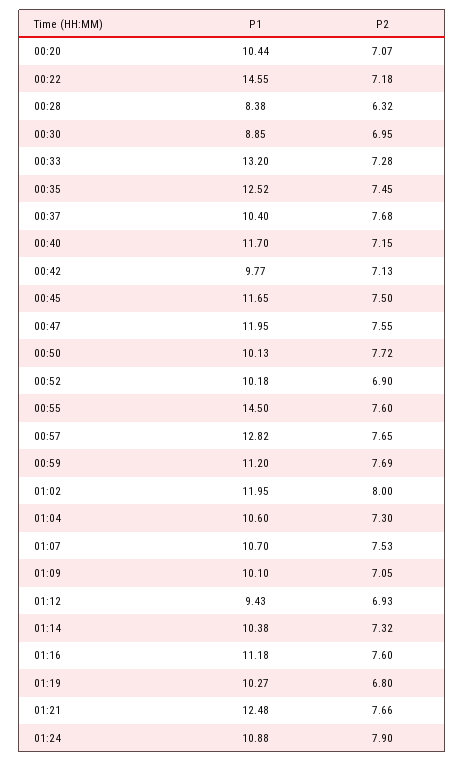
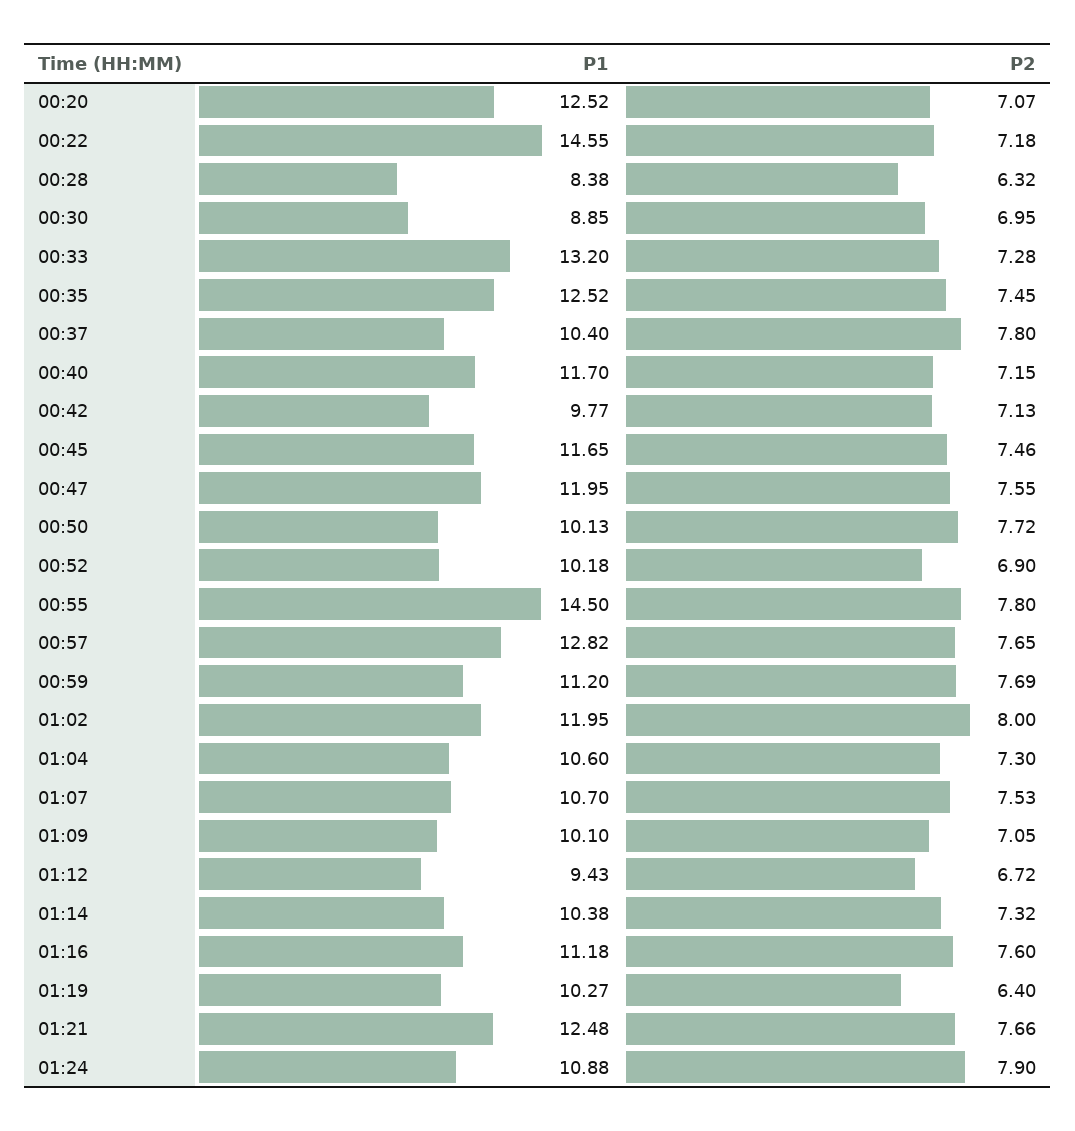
  {
    "P1": {
-     "00:20": 10.44,
+     "00:20": 12.52,
      "00:22": 14.55,
      "00:28": 8.38,
      "00:30": 8.85,
      "00:33": 13.2,
      "00:35": 12.52,
      "00:37": 10.4,
      "00:40": 11.7,
      "00:42": 9.77,
      "00:45": 11.65,
      "00:47": 11.95,
      "00:50": 10.13,
      "00:52": 10.18,
      "00:55": 14.5,
      "00:57": 12.82,
      "00:59": 11.2,
      "01:02": 11.95,
      "01:04": 10.6,
      "01:07": 10.7,
      "01:09": 10.1,
      "01:12": 9.43,
      "01:14": 10.38,
      "01:16": 11.18,
      "01:19": 10.27,
      "01:21": 12.48,
      "01:24": 10.88
    },
    "P2": {
      "00:20": 7.07,
      "00:22": 7.18,
      "00:28": 6.32,
      "00:30": 6.95,
      "00:33": 7.28,
      "00:35": 7.45,
-     "00:37": 7.68,
+     "00:37": 7.8,
      "00:40": 7.15,
      "00:42": 7.13,
-     "00:45": 7.5,
+     "00:45": 7.46,
      "00:47": 7.55,
      "00:50": 7.72,
      "00:52": 6.9,
-     "00:55": 7.6,
+     "00:55": 7.8,
      "00:57": 7.65,
      "00:59": 7.69,
      "01:02": 8,
      "01:04": 7.3,
      "01:07": 7.53,
      "01:09": 7.05,
-     "01:12": 6.93,
+     "01:12": 6.72,
      "01:14": 7.32,
      "01:16": 7.6,
-     "01:19": 6.8,
+     "01:19": 6.4,
      "01:21": 7.66,
      "01:24": 7.9
    }
  }

